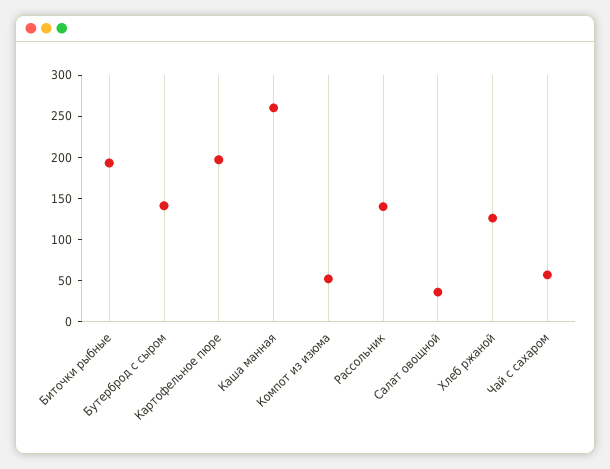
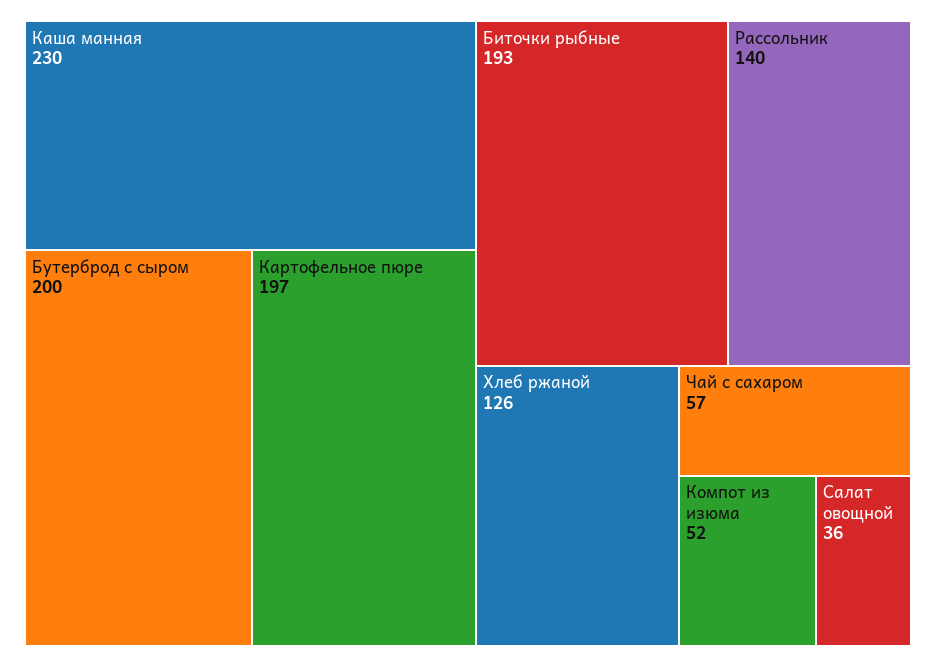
  {
    "Биточки рыбные": 193,
-   "Бутерброд с сыром": 140,
+   "Бутерброд с сыром": 200,
    "Картофельное пюре": 197,
-   "Каша манная": 260,
+   "Каша манная": 230,
    "Компот из изюма": 52,
    "Рассольник": 140,
    "Салат овощной": 36,
    "Хлеб ржаной": 126,
    "Чай с сахаром": 57
  }

